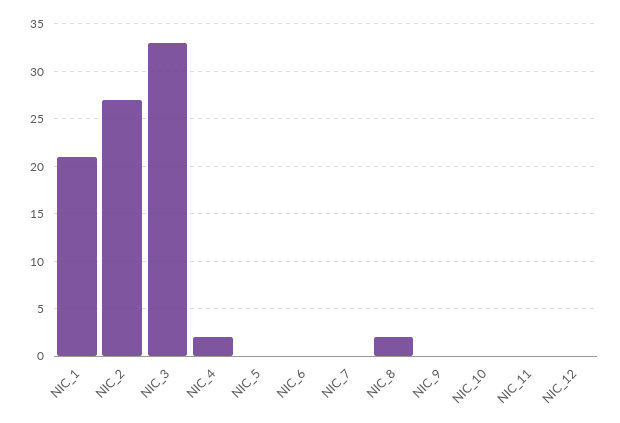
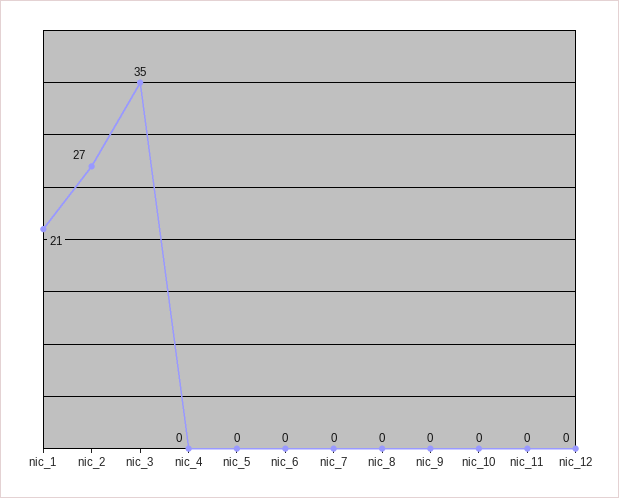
  {
    "NIC_1": 21,
    "NIC_2": 27,
-   "NIC_3": 33,
+   "NIC_3": 35,
-   "NIC_4": 2,
+   "NIC_4": 0,
    "NIC_5": 0,
    "NIC_6": 0,
    "NIC_7": 0,
-   "NIC_8": 2,
+   "NIC_8": 0,
    "NIC_9": 0,
    "NIC_10": 0,
    "NIC_11": 0,
    "NIC_12": 0
  }

